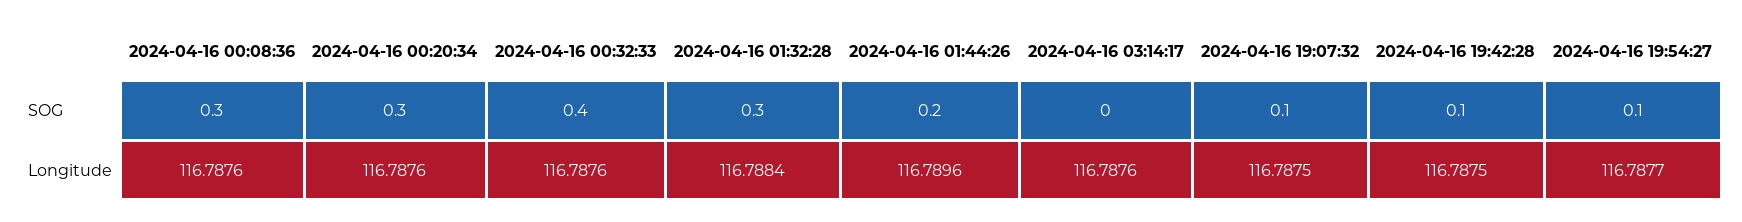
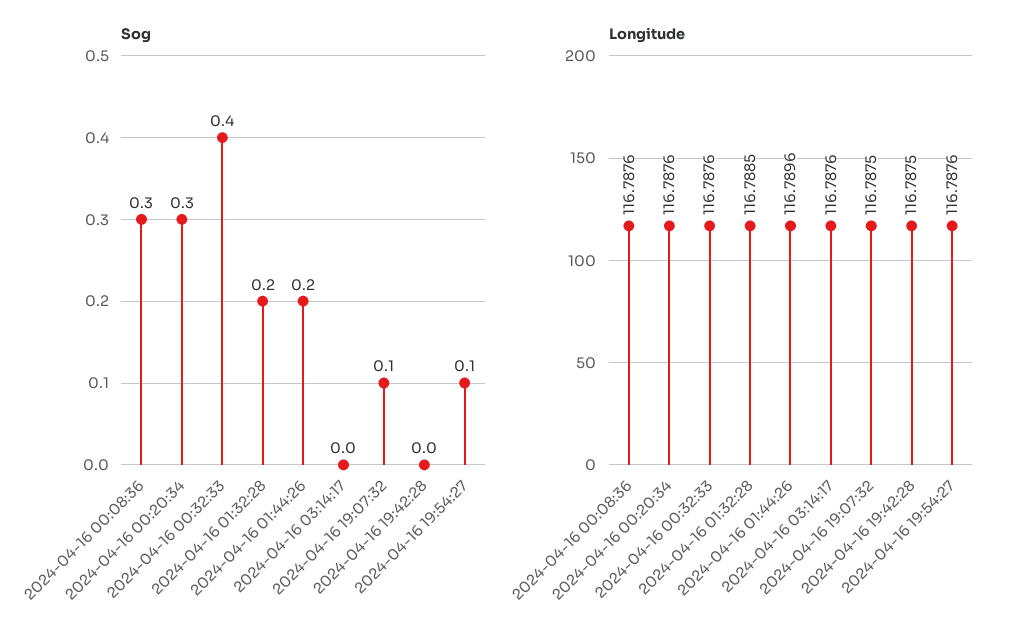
  {
    "SOG": {
      "2024-04-16 00:08:36": 0.3,
      "2024-04-16 00:20:34": 0.3,
      "2024-04-16 00:32:33": 0.4,
-     "2024-04-16 01:32:28": 0.3,
+     "2024-04-16 01:32:28": 0.2,
      "2024-04-16 01:44:26": 0.2,
      "2024-04-16 03:14:17": 0,
      "2024-04-16 19:07:32": 0.1,
-     "2024-04-16 19:42:28": 0.1,
+     "2024-04-16 19:42:28": 0,
      "2024-04-16 19:54:27": 0.1
    },
    "Longitude": {
      "2024-04-16 00:08:36": 116.7876,
      "2024-04-16 00:20:34": 116.7876,
      "2024-04-16 00:32:33": 116.7876,
-     "2024-04-16 01:32:28": 116.7884,
+     "2024-04-16 01:32:28": 116.7885,
      "2024-04-16 01:44:26": 116.7896,
      "2024-04-16 03:14:17": 116.7876,
      "2024-04-16 19:07:32": 116.7875,
      "2024-04-16 19:42:28": 116.7875,
-     "2024-04-16 19:54:27": 116.7877
+     "2024-04-16 19:54:27": 116.7876
    }
  }

